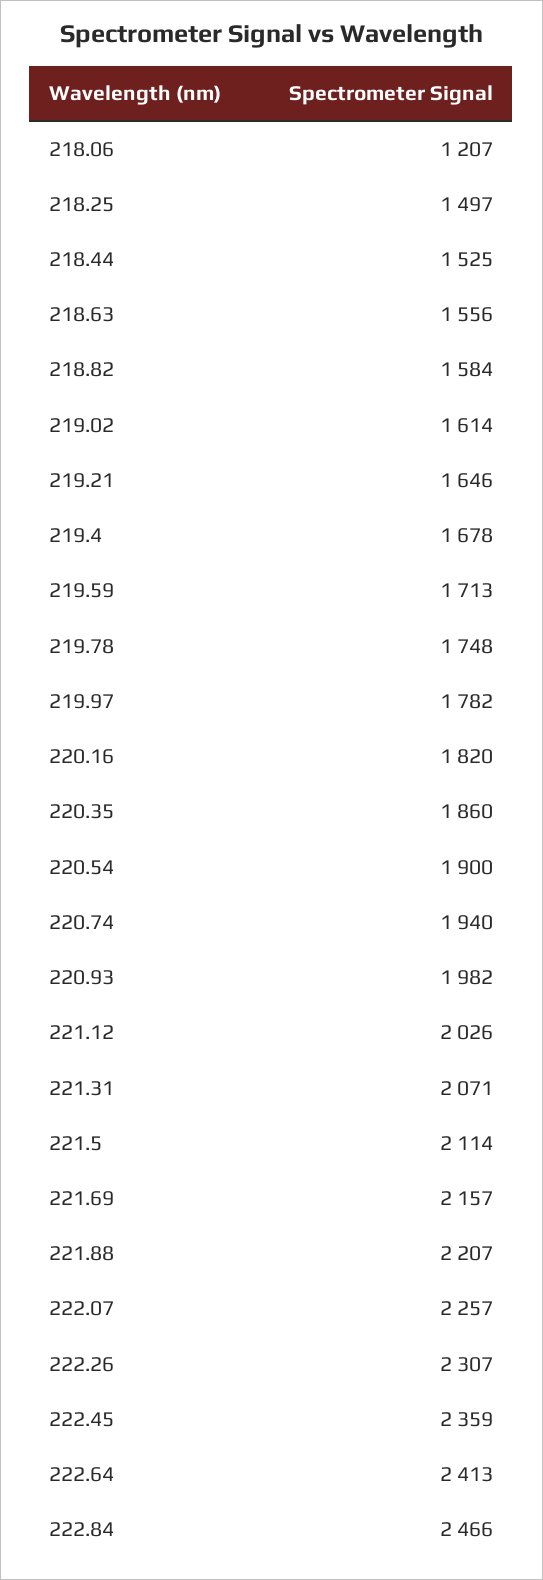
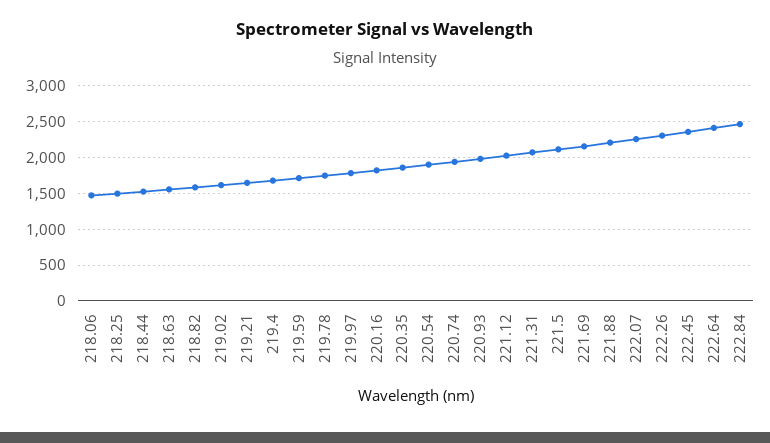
  {
-   "218.06": 1207,
+   "218.06": 1500,
    "218.25": 1497,
    "218.44": 1525,
    "218.63": 1556,
    "218.82": 1584,
    "219.02": 1614,
    "219.21": 1646,
    "219.4": 1678,
    "219.59": 1713,
    "219.78": 1748,
    "219.97": 1782,
    "220.16": 1820,
    "220.35": 1860,
    "220.54": 1900,
    "220.74": 1940,
    "220.93": 1982,
    "221.12": 2026,
    "221.31": 2071,
    "221.5": 2114,
    "221.69": 2157,
    "221.88": 2207,
    "222.07": 2257,
    "222.26": 2307,
    "222.45": 2359,
    "222.64": 2413,
    "222.84": 2466
  }

